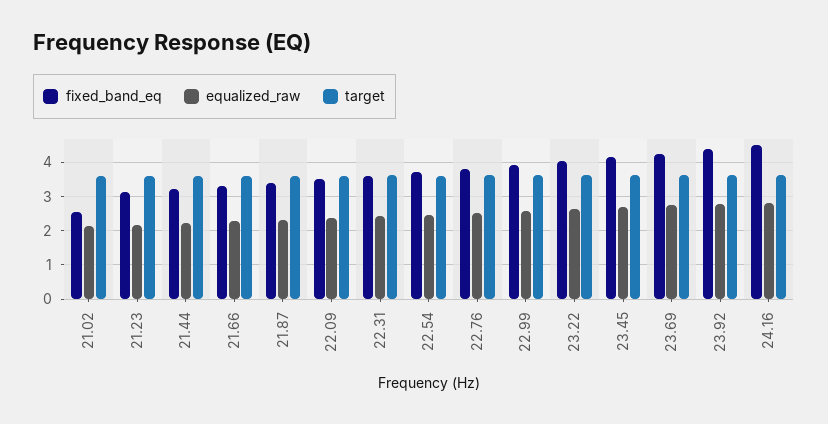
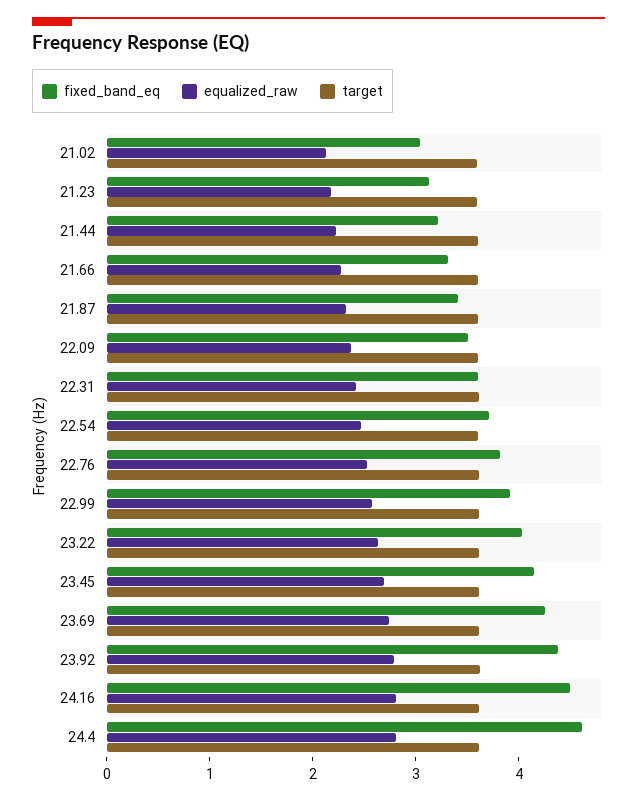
  {
    "fixed_band_eq": {
-     "21.02": 2.6,
+     "21.02": 3,
      "21.23": 3.2,
      "21.44": 3.2,
      "21.66": 3.4,
      "21.87": 3.4,
      "22.09": 3.6,
      "22.31": 3.6,
      "22.54": 3.8,
      "22.76": 3.8,
      "22.99": 4,
      "23.22": 4,
      "23.45": 4.2,
      "23.69": 4.2,
      "23.92": 4.4,
-     "24.16": 4.6
+     "24.16": 4.6,
+     "24.4": 4.6
    },
    "equalized_raw": {
      "21.02": 2.2,
      "21.23": 2.2,
      "21.44": 2.2,
      "21.66": 2.2,
      "21.87": 2.4,
      "22.09": 2.4,
      "22.31": 2.4,
      "22.54": 2.4,
      "22.76": 2.6,
      "22.99": 2.6,
      "23.22": 2.6,
      "23.45": 2.6,
      "23.69": 2.8,
      "23.92": 2.8,
-     "24.16": 2.8
+     "24.16": 2.8,
+     "24.4": 2.8
    },
    "target": {
      "21.02": 3.6,
      "21.23": 3.6,
      "21.44": 3.6,
      "21.66": 3.6,
      "21.87": 3.6,
      "22.09": 3.6,
      "22.31": 3.6,
      "22.54": 3.6,
      "22.76": 3.6,
      "22.99": 3.6,
      "23.22": 3.6,
      "23.45": 3.6,
      "23.69": 3.6,
      "23.92": 3.6,
-     "24.16": 3.6
+     "24.16": 3.6,
+     "24.4": 3.6
    }
  }

